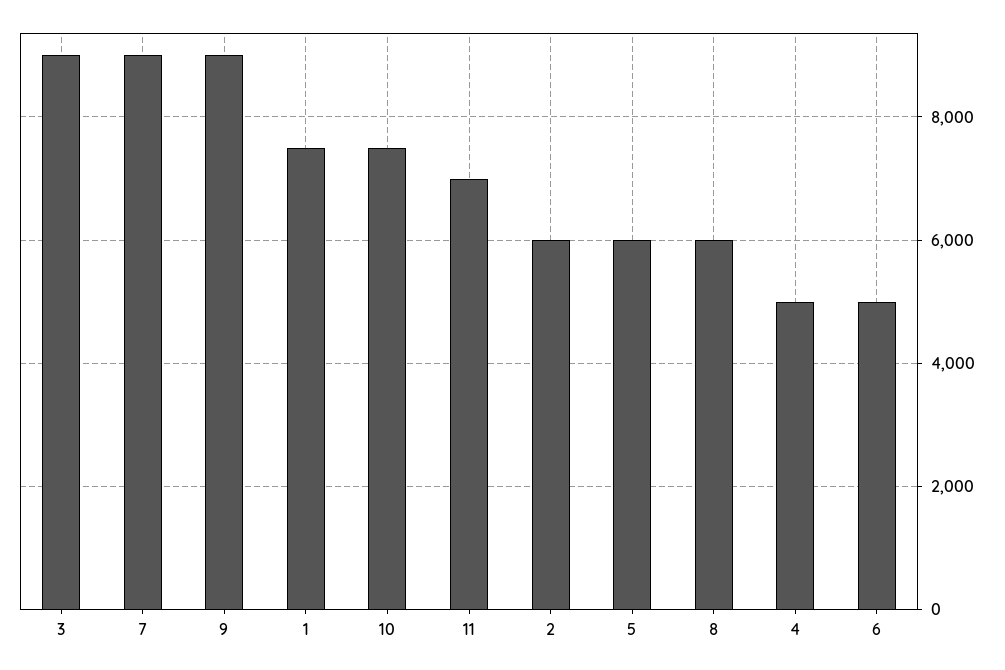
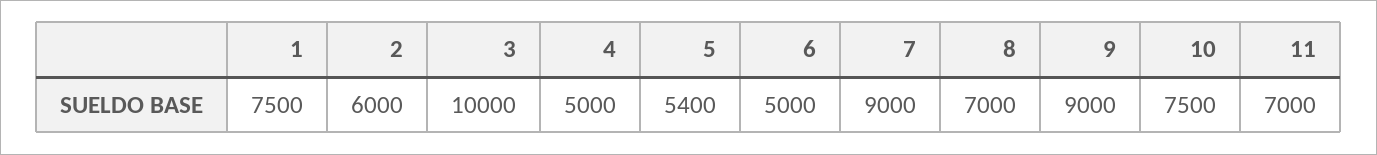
  {
-   "3": 9000,
+   "3": 10000,
    "7": 9000,
    "9": 9000,
    "1": 7500,
    "10": 7500,
    "11": 7000,
    "2": 6000,
-   "5": 6000,
+   "5": 5400,
-   "8": 6000,
+   "8": 7000,
    "4": 5000,
    "6": 5000
  }

